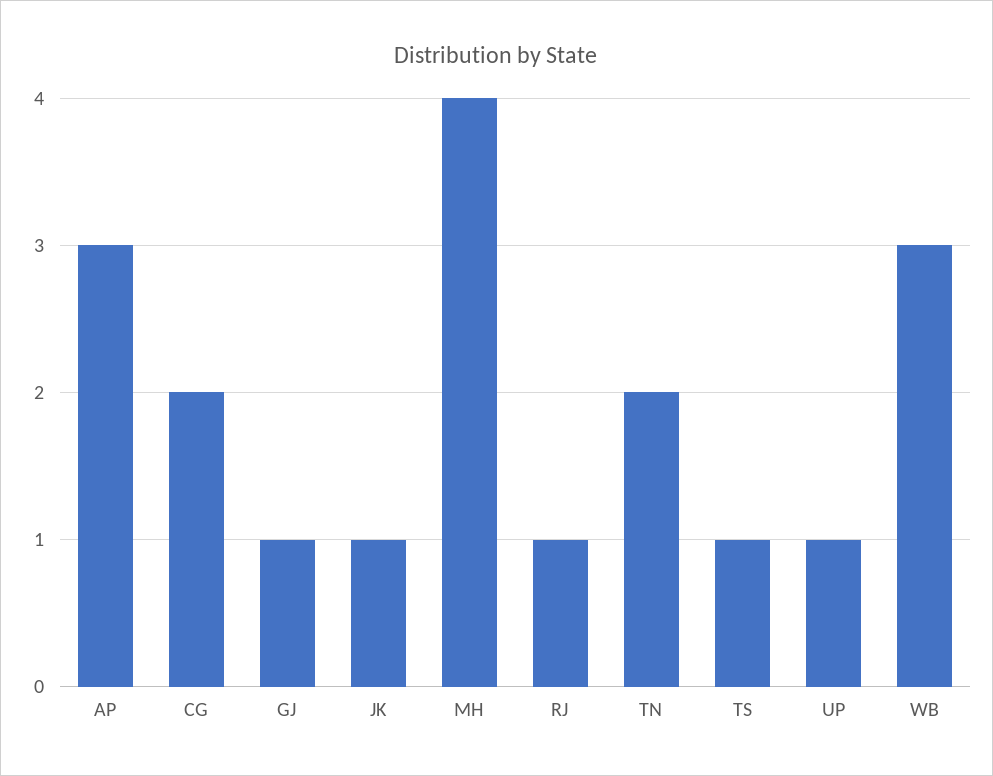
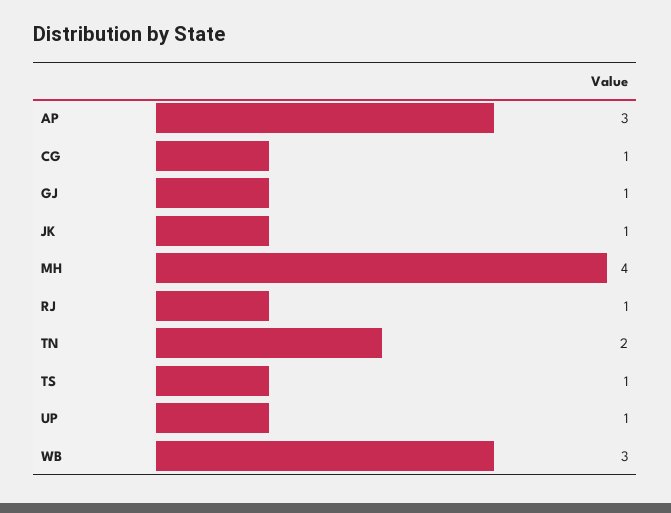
  {
    "AP": 3,
-   "CG": 2,
+   "CG": 1,
    "GJ": 1,
    "JK": 1,
    "MH": 4,
    "RJ": 1,
    "TN": 2,
    "TS": 1,
    "UP": 1,
    "WB": 3
  }

